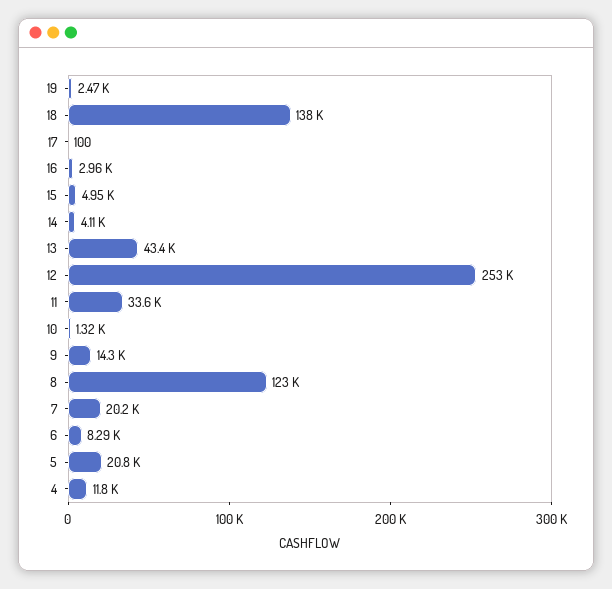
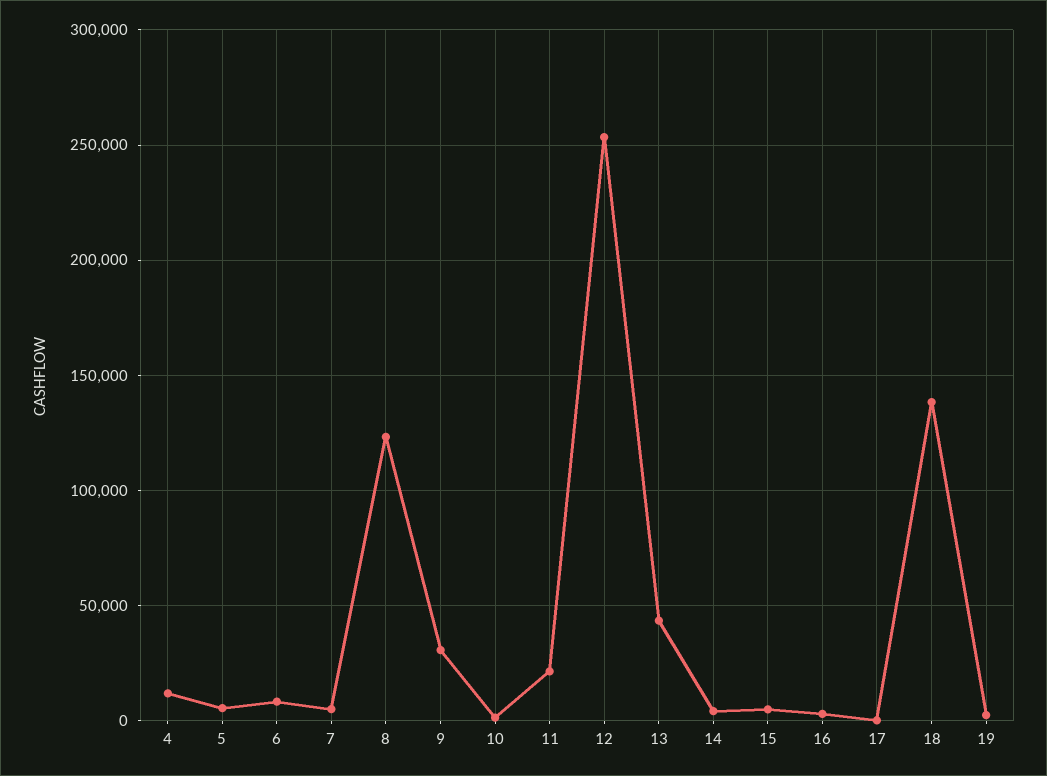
  {
    "19": 2470,
    "18": 138000,
    "17": 100,
    "16": 2960,
    "15": 4950,
    "14": 4110,
    "13": 43400,
    "12": 253000,
-   "11": 33600,
+   "11": 20000,
    "10": 1320,
-   "9": 14300,
+   "9": 30000,
    "8": 123000,
-   "7": 20200,
+   "7": 5000,
    "6": 8290,
-   "5": 20800,
+   "5": 5000,
    "4": 11800
  }

